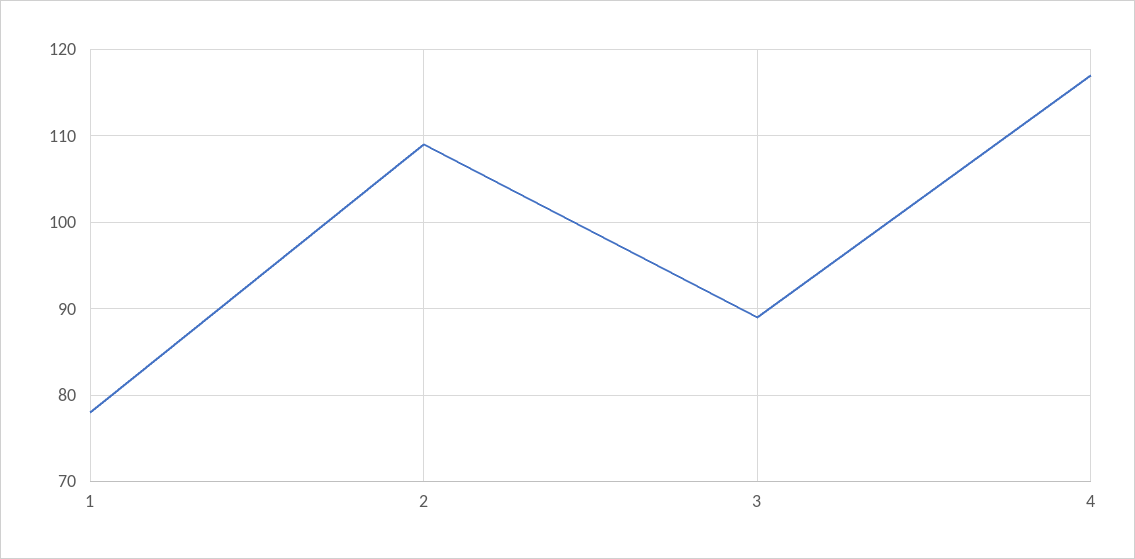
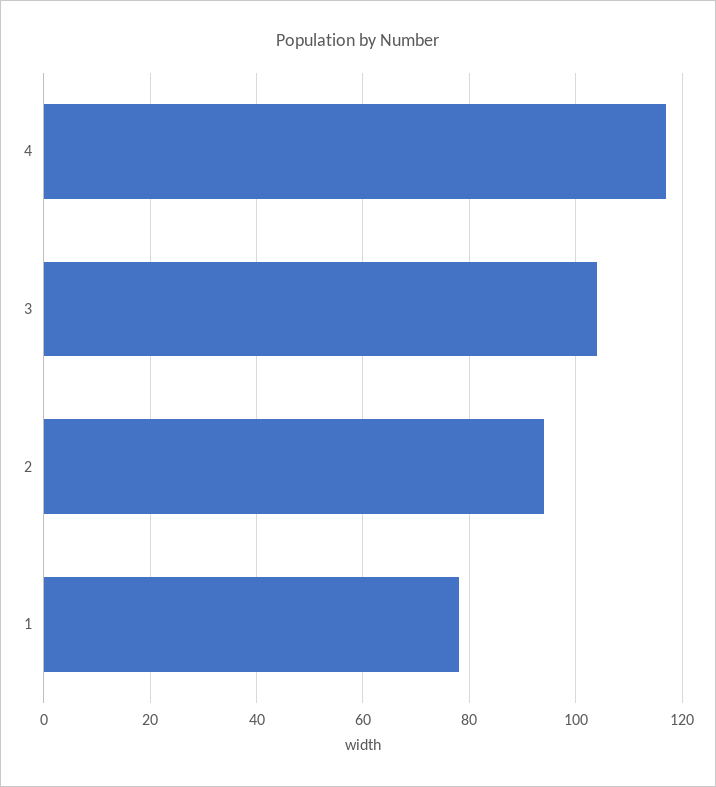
  {
    "1": 78,
-   "2": 109,
+   "2": 95,
-   "3": 89,
+   "3": 105,
    "4": 117
  }

